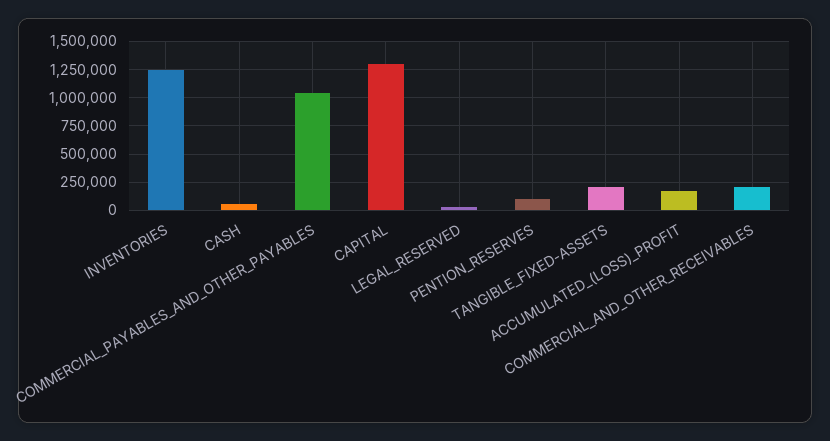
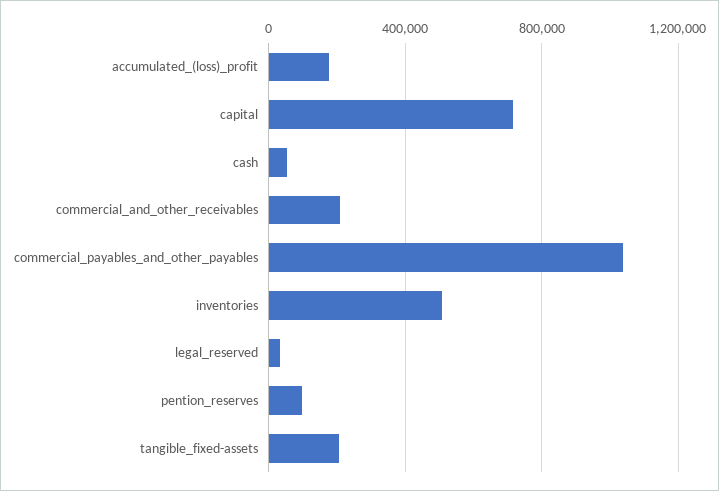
  {
-   "INVENTORIES": 1250000,
+   "INVENTORIES": 500000,
    "CASH": 50000,
    "COMMERCIAL_PAYABLES_AND_OTHER_PAYABLES": 1050000,
-   "CAPITAL": 1250000,
+   "CAPITAL": 700000,
    "LEGAL_RESERVED": 50000,
    "PENTION_RESERVES": 100000,
    "TANGIBLE_FIXED-ASSETS": 200000,
    "ACCUMULATED_(LOSS)_PROFIT": 200000,
    "COMMERCIAL_AND_OTHER_RECEIVABLES": 200000
  }

